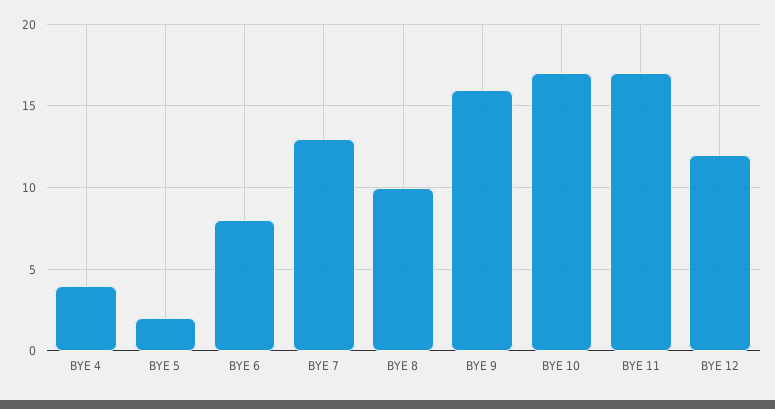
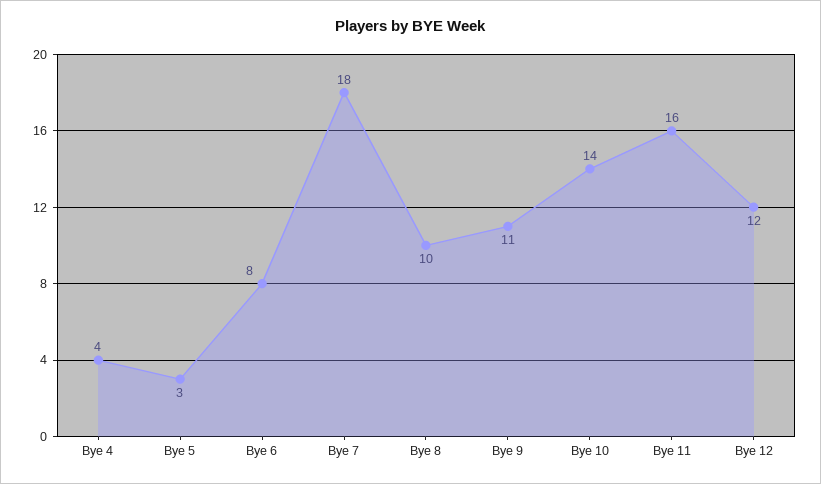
  {
    "BYE 4": 4,
-   "BYE 5": 2,
+   "BYE 5": 3,
    "BYE 6": 8,
-   "BYE 7": 13,
+   "BYE 7": 18,
    "BYE 8": 10,
-   "BYE 9": 16,
+   "BYE 9": 11,
-   "BYE 10": 17,
+   "BYE 10": 14,
-   "BYE 11": 17,
+   "BYE 11": 16,
    "BYE 12": 12
  }

